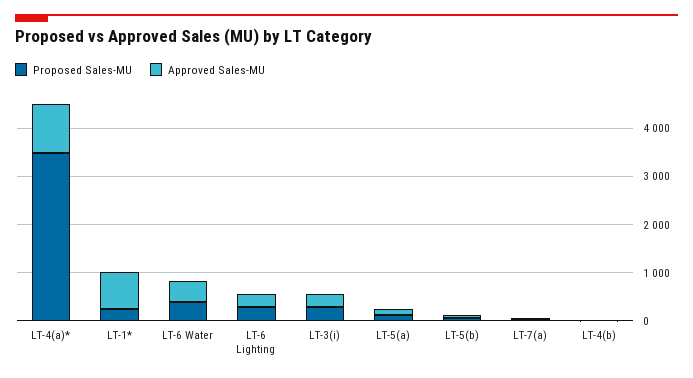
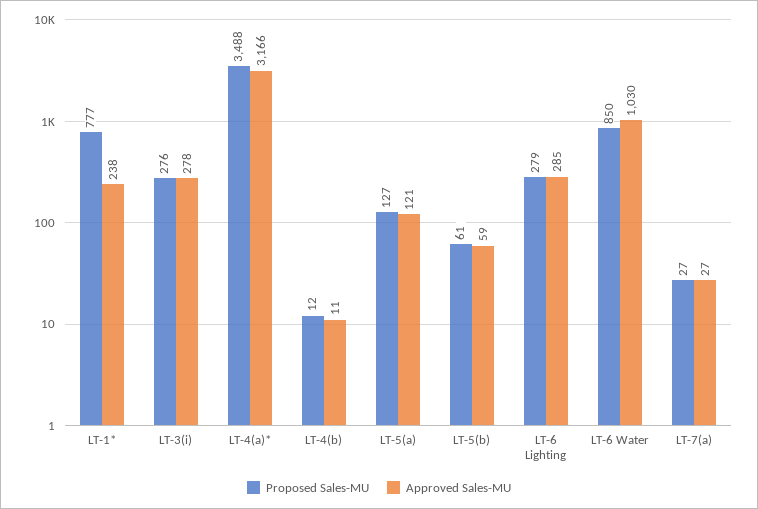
  {
    "Proposed Sales-MU": {
      "LT-4(a)*": 3488,
-     "LT-1*": 200,
+     "LT-1*": 777,
-     "LT-6 Water": 400,
+     "LT-6 Water": 850,
      "LT-6 Lighting": 279,
      "LT-3(i)": 276,
      "LT-5(a)": 127,
      "LT-5(b)": 61,
      "LT-7(a)": 27,
      "LT-4(b)": 12
    },
    "Approved Sales-MU": {
-     "LT-4(a)*": 1000,
+     "LT-4(a)*": 3166,
-     "LT-1*": 800,
+     "LT-1*": 238,
-     "LT-6 Water": 400,
+     "LT-6 Water": 1030,
      "LT-6 Lighting": 285,
      "LT-3(i)": 278,
      "LT-5(a)": 121,
      "LT-5(b)": 59,
      "LT-7(a)": 27,
      "LT-4(b)": 11
    }
  }

